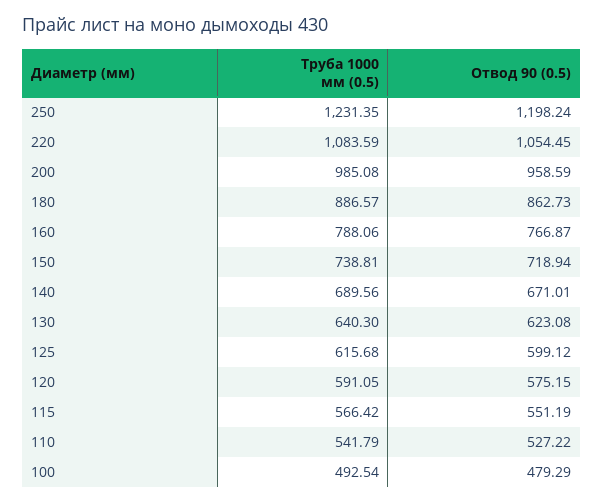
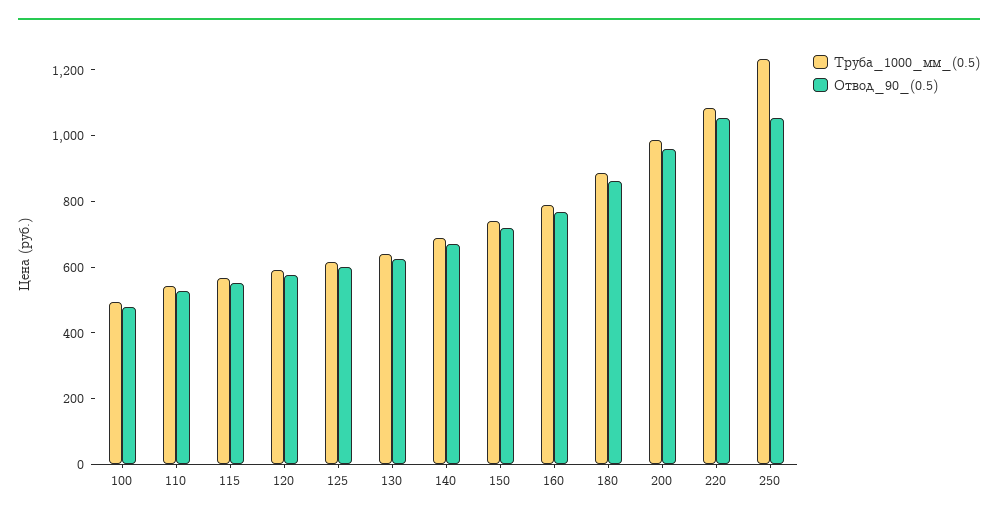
  {
    "Труба 1000 мм (0.5)": {
      "250": 1231.35,
      "220": 1083.59,
      "200": 985.08,
      "180": 886.57,
      "160": 788.06,
      "150": 738.81,
      "140": 689.56,
      "130": 640.3,
      "125": 615.68,
      "120": 591.05,
      "115": 566.42,
      "110": 541.79,
      "100": 492.54
    },
    "Отвод 90 (0.5)": {
-     "250": 1198.24,
+     "250": 1050,
      "220": 1054.45,
      "200": 958.59,
      "180": 862.73,
      "160": 766.87,
      "150": 718.94,
      "140": 671.01,
      "130": 623.08,
      "125": 599.12,
      "120": 575.15,
      "115": 551.19,
      "110": 527.22,
      "100": 479.29
    }
  }

